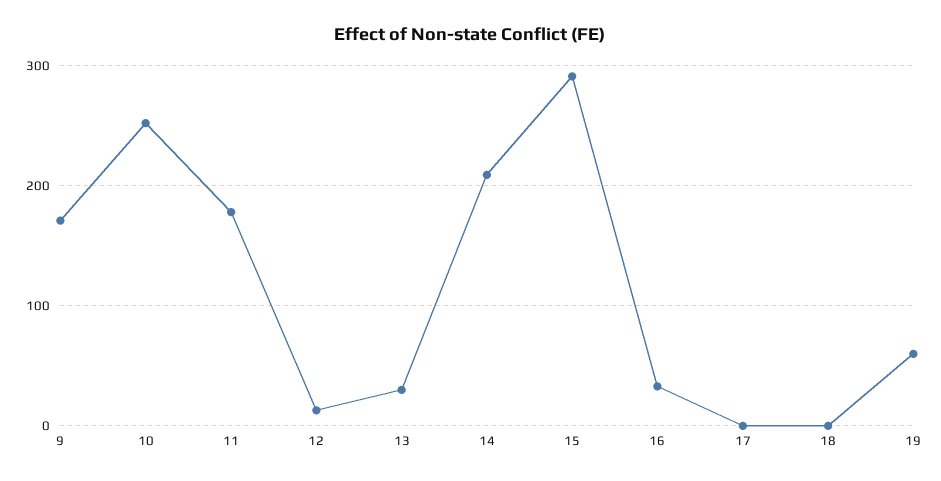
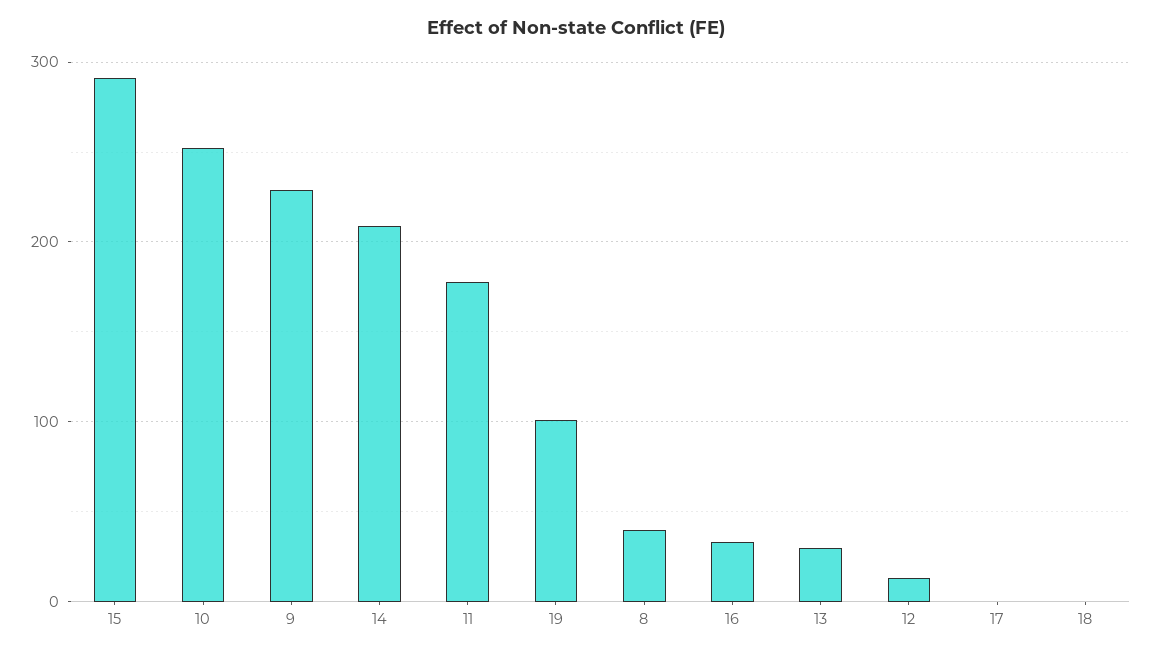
  {
-   "9": 170,
+   "9": 230,
    "10": 250,
    "11": 180,
    "12": 10,
    "13": 30,
    "14": 210,
    "15": 290,
    "16": 30,
    "17": 0,
    "18": 0,
-   "19": 60
+   "19": 100,
+   "8": 40
  }

